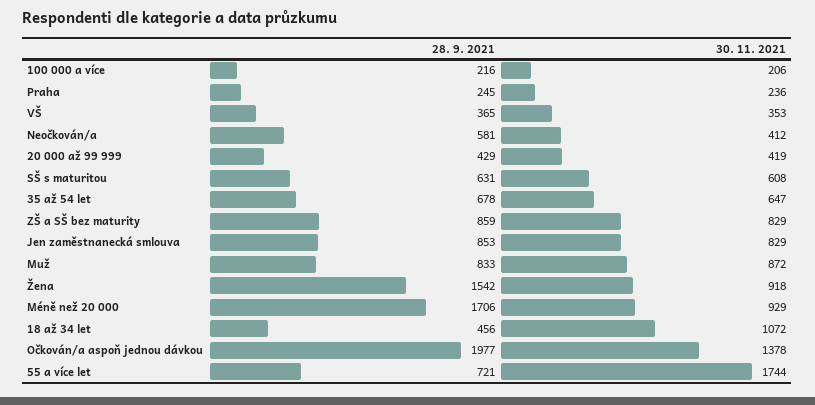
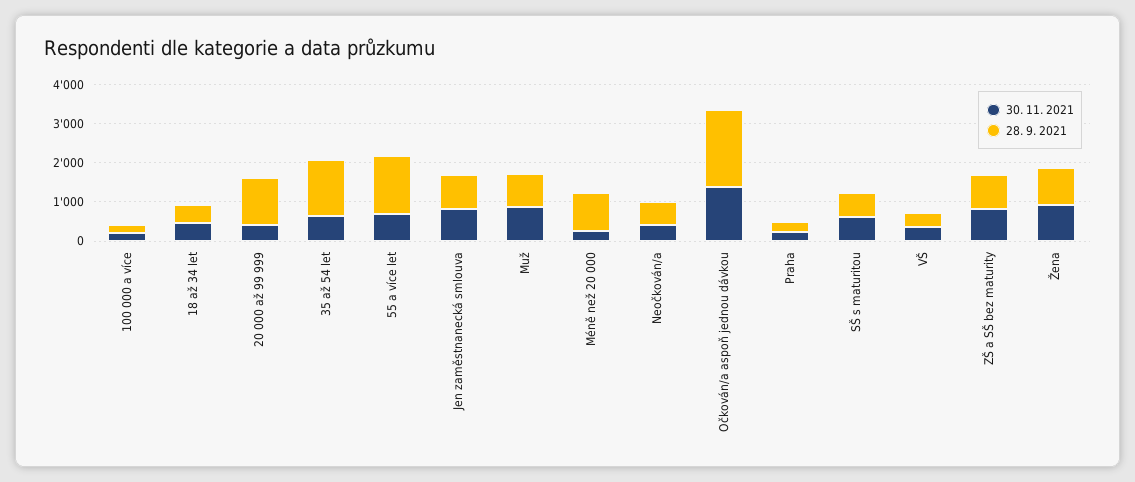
  {
    "28. 9. 2021": {
      "100 000 a více": 216,
      "Praha": 245,
      "VŠ": 365,
      "Neočkován/a": 581,
-     "20 000 až 99 999": 429,
+     "20 000 až 99 999": 1250,
      "SŠ s maturitou": 631,
-     "35 až 54 let": 678,
+     "35 až 54 let": 1500,
      "ZŠ a SŠ bez maturity": 859,
      "Jen zaměstnanecká smlouva": 853,
      "Muž": 833,
-     "Žena": 1542,
+     "Žena": 1000,
-     "Méně než 20 000": 1706,
+     "Méně než 20 000": 1000,
      "18 až 34 let": 456,
      "Očkován/a aspoň jednou dávkou": 1977,
-     "55 a více let": 721
+     "55 a více let": 1500
    },
    "30. 11. 2021": {
      "100 000 a více": 206,
      "Praha": 236,
      "VŠ": 353,
      "Neočkován/a": 412,
      "20 000 až 99 999": 419,
      "SŠ s maturitou": 608,
      "35 až 54 let": 647,
      "ZŠ a SŠ bez maturity": 829,
      "Jen zaměstnanecká smlouva": 829,
      "Muž": 872,
      "Žena": 918,
-     "Méně než 20 000": 929,
+     "Méně než 20 000": 250,
-     "18 až 34 let": 1072,
+     "18 až 34 let": 500,
      "Očkován/a aspoň jednou dávkou": 1378,
-     "55 a více let": 1744
+     "55 a více let": 750
    }
  }

